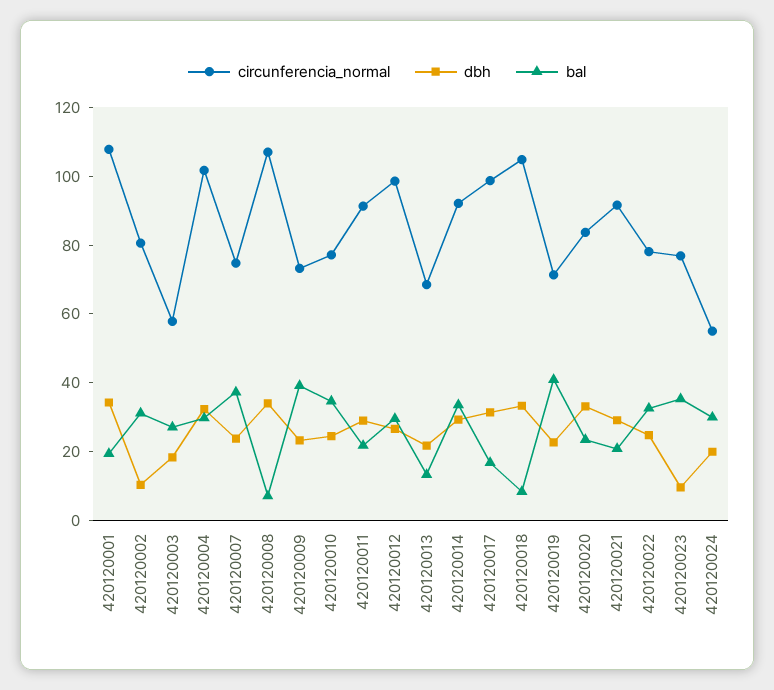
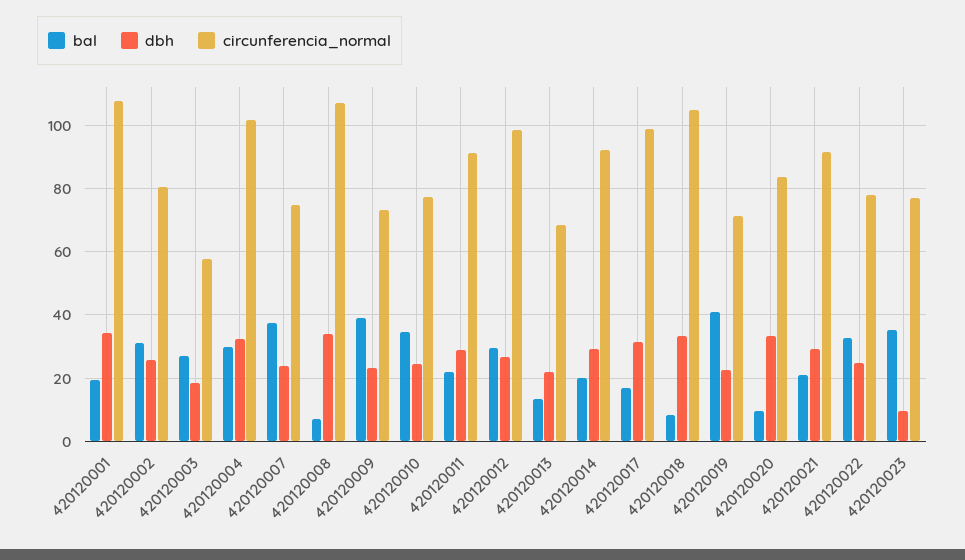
  {
    "circunferencia_normal": {
      "420120001": 108,
      "420120002": 80,
      "420120003": 58,
      "420120004": 102,
      "420120007": 74,
      "420120008": 106,
      "420120009": 74,
      "420120010": 78,
      "420120011": 92,
      "420120012": 98,
      "420120013": 68,
      "420120014": 92,
      "420120017": 98,
      "420120018": 104,
      "420120019": 72,
      "420120020": 84,
      "420120021": 92,
      "420120022": 78,
-     "420120023": 76,
+     "420120023": 76
-     "420120024": 55
    },
    "dbh": {
      "420120001": 34,
-     "420120002": 10,
+     "420120002": 26,
      "420120003": 18,
      "420120004": 32,
      "420120007": 24,
      "420120008": 34,
      "420120009": 24,
      "420120010": 24,
      "420120011": 30,
      "420120012": 26,
      "420120013": 22,
      "420120014": 30,
      "420120017": 32,
      "420120018": 34,
      "420120019": 22,
      "420120020": 34,
      "420120021": 30,
      "420120022": 24,
-     "420120023": 10,
+     "420120023": 10
-     "420120024": 20
    },
    "bal": {
      "420120001": 20,
      "420120002": 32,
      "420120003": 28,
      "420120004": 30,
      "420120007": 38,
      "420120008": 8,
      "420120009": 40,
      "420120010": 34,
      "420120011": 22,
      "420120012": 30,
      "420120013": 14,
-     "420120014": 35,
+     "420120014": 20,
      "420120017": 16,
      "420120018": 8,
      "420120019": 40,
-     "420120020": 25,
+     "420120020": 10,
      "420120021": 20,
      "420120022": 32,
-     "420120023": 36,
+     "420120023": 36
-     "420120024": 30
    }
  }

